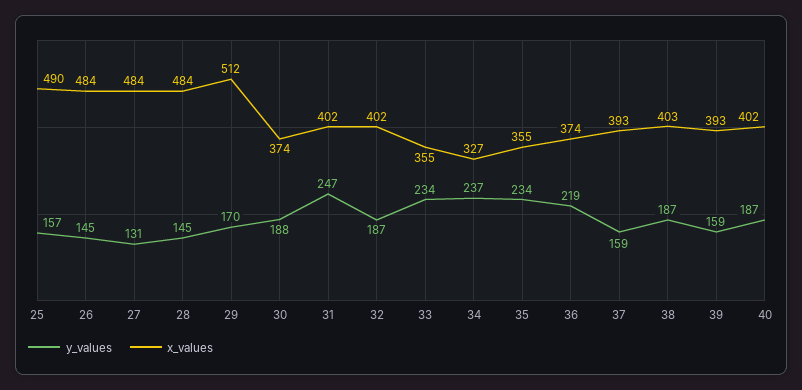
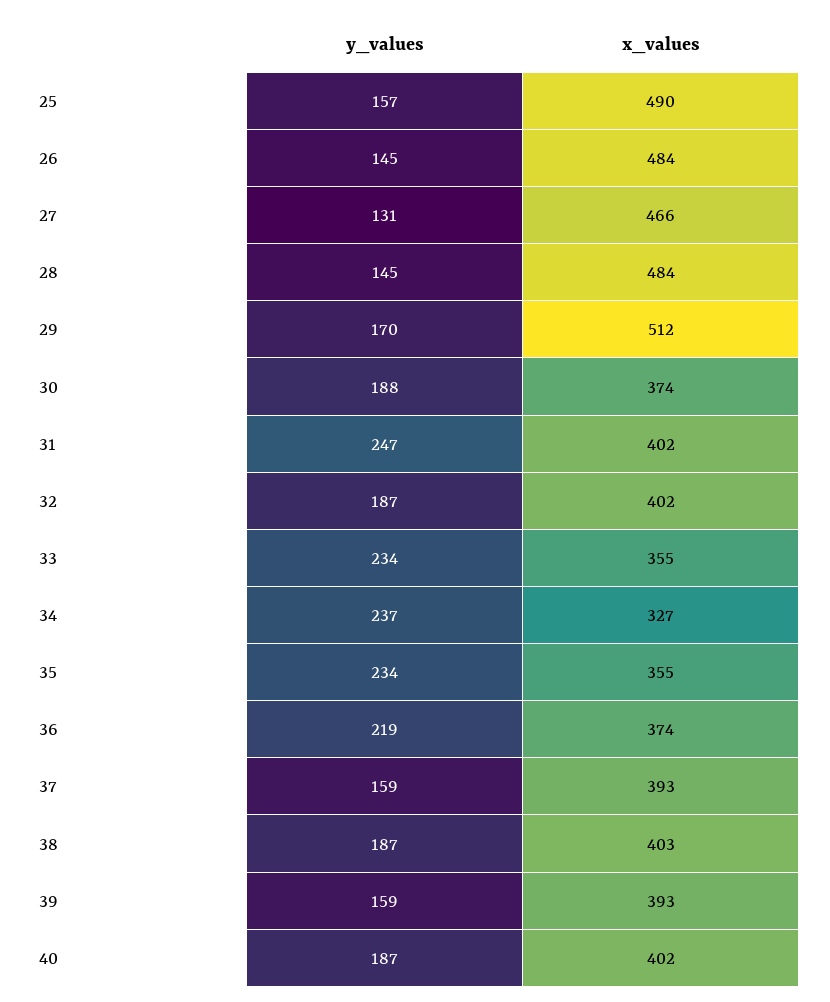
  {
    "y_values": {
      "25": 157,
      "26": 145,
      "27": 131,
      "28": 145,
      "29": 170,
      "30": 188,
      "31": 247,
      "32": 187,
      "33": 234,
      "34": 237,
      "35": 234,
      "36": 219,
      "37": 159,
      "38": 187,
      "39": 159,
      "40": 187
    },
    "x_values": {
      "25": 490,
      "26": 484,
-     "27": 484,
+     "27": 466,
      "28": 484,
      "29": 512,
      "30": 374,
      "31": 402,
      "32": 402,
      "33": 355,
      "34": 327,
      "35": 355,
      "36": 374,
      "37": 393,
      "38": 403,
      "39": 393,
      "40": 402
    }
  }

